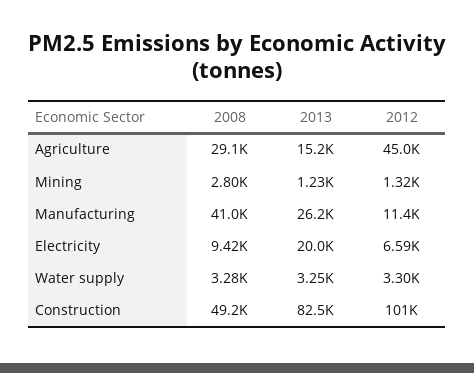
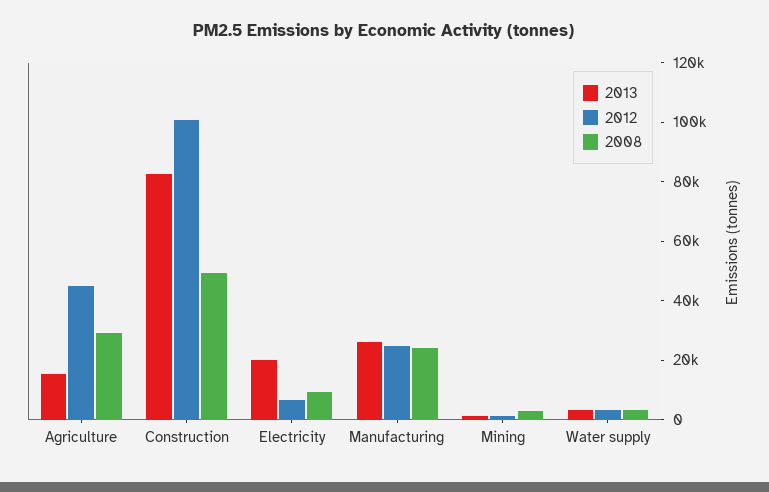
  {
    "2008": {
      "Agriculture": 29100,
      "Mining": 2800,
-     "Manufacturing": 41000,
+     "Manufacturing": 25000,
      "Electricity": 9420,
      "Water supply": 3280,
      "Construction": 49200
    },
    "2013": {
      "Agriculture": 15200,
      "Mining": 1230,
      "Manufacturing": 26200,
      "Electricity": 20000,
      "Water supply": 3250,
      "Construction": 82500
    },
    "2012": {
      "Agriculture": 45000,
      "Mining": 1320,
-     "Manufacturing": 11400,
+     "Manufacturing": 25000,
      "Electricity": 6590,
      "Water supply": 3300,
      "Construction": 101000
    }
  }

